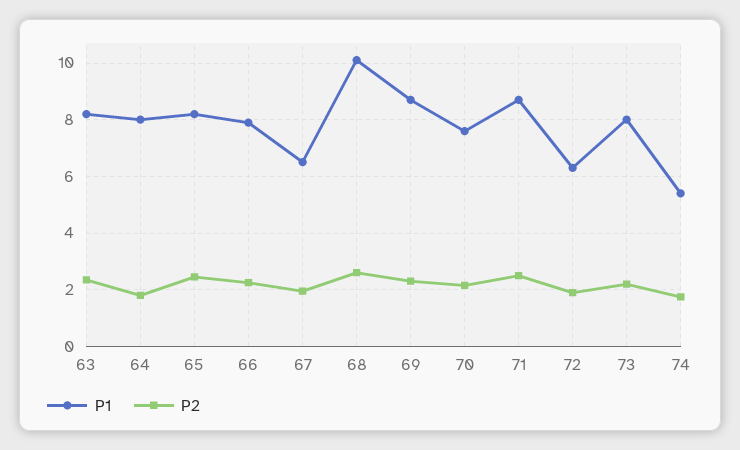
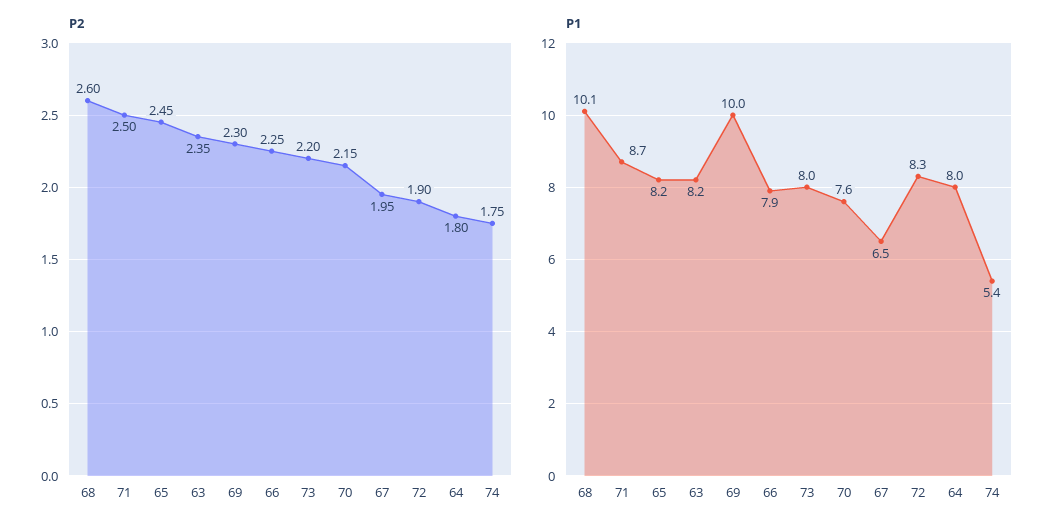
  {
    "P1": {
      "63": 8.2,
      "64": 8,
      "65": 8.2,
      "66": 7.9,
      "67": 6.5,
      "68": 10.1,
-     "69": 8.75,
+     "69": 10,
      "70": 7.6,
      "71": 8.7,
-     "72": 6.25,
+     "72": 8.3,
      "73": 8,
      "74": 5.4
    },
    "P2": {
      "63": 2.35,
      "64": 1.8,
      "65": 2.45,
      "66": 2.25,
      "67": 1.95,
      "68": 2.6,
      "69": 2.3,
      "70": 2.15,
      "71": 2.5,
      "72": 1.9,
      "73": 2.2,
      "74": 1.75
    }
  }

